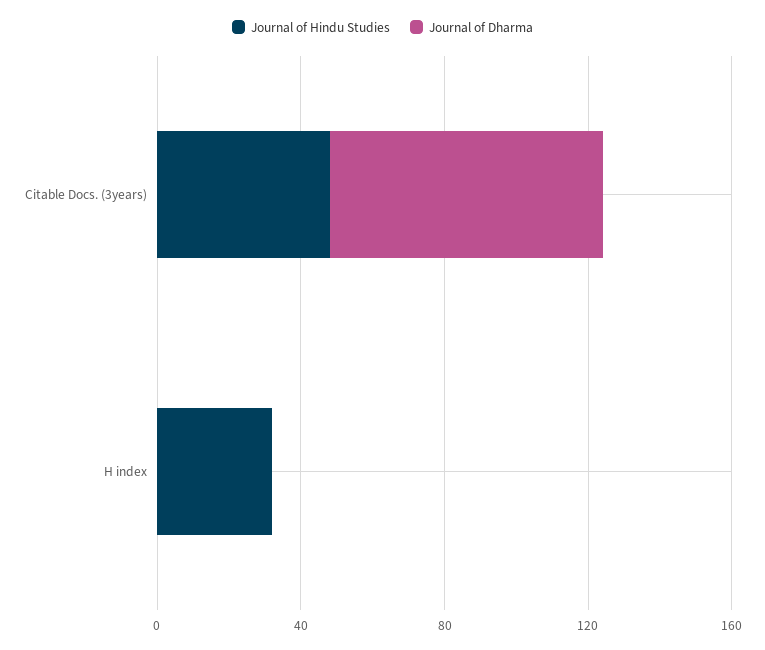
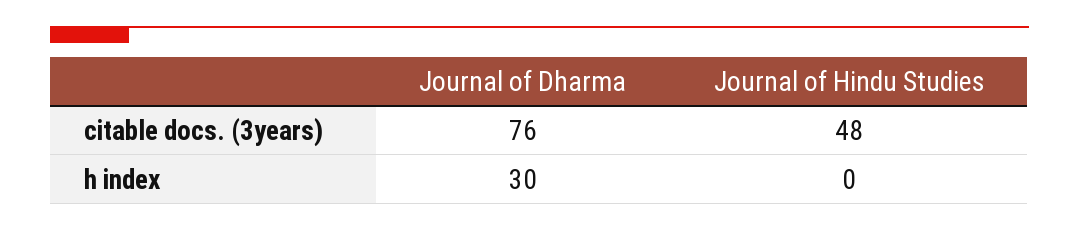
  {
    "Journal of Hindu Studies": {
      "Citable Docs. (3years)": 48,
-     "H index": 30
+     "H index": 0
    },
    "Journal of Dharma": {
      "Citable Docs. (3years)": 76,
-     "H index": 0
+     "H index": 30
    }
  }

